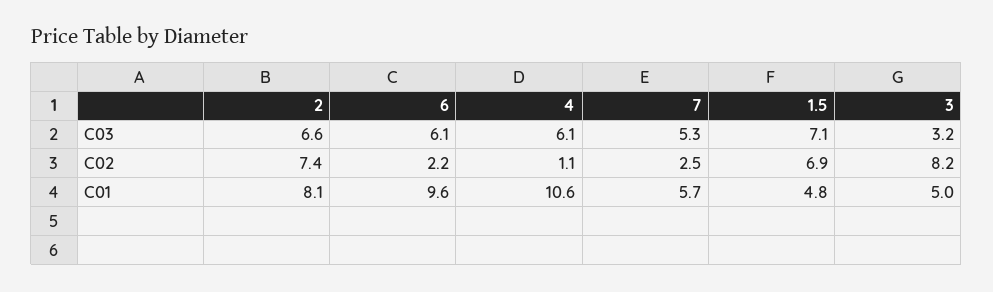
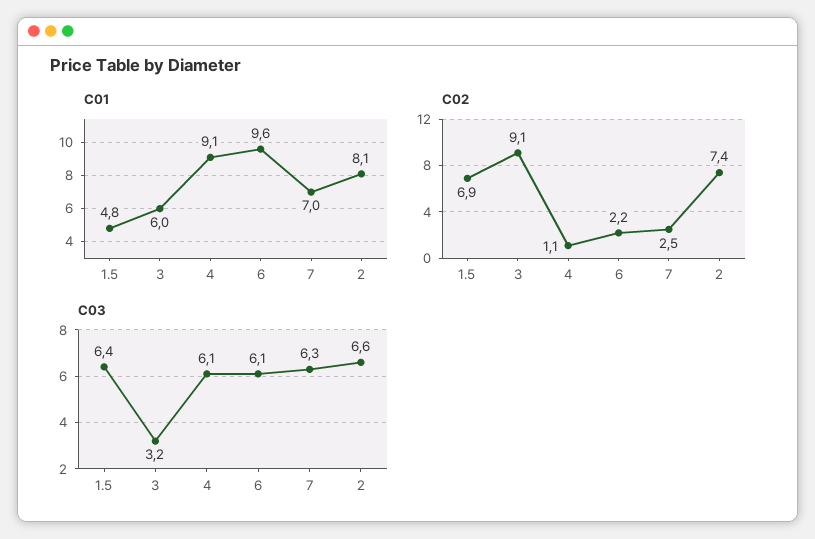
  {
    "C03": {
      "2": 6.6,
      "6": 6.1,
      "4": 6.1,
-     "7": 5.3,
+     "7": 6.3,
-     "1.5": 7.1,
+     "1.5": 6.4,
      "3": 3.2
    },
    "C02": {
      "2": 7.4,
      "6": 2.2,
      "4": 1.1,
      "7": 2.5,
      "1.5": 6.9,
-     "3": 8.2
+     "3": 9.1
    },
    "C01": {
      "2": 8.1,
      "6": 9.6,
-     "4": 10.6,
+     "4": 9.1,
-     "7": 5.7,
+     "7": 7,
      "1.5": 4.8,
-     "3": 5
+     "3": 6
    }
  }

